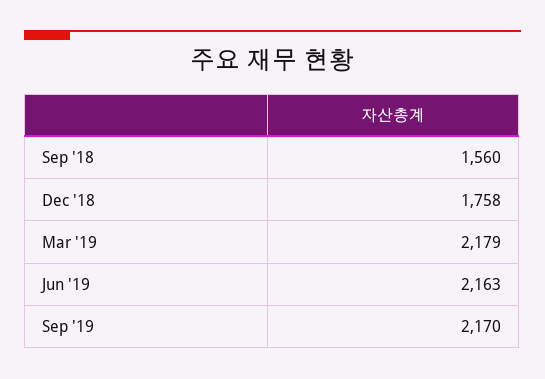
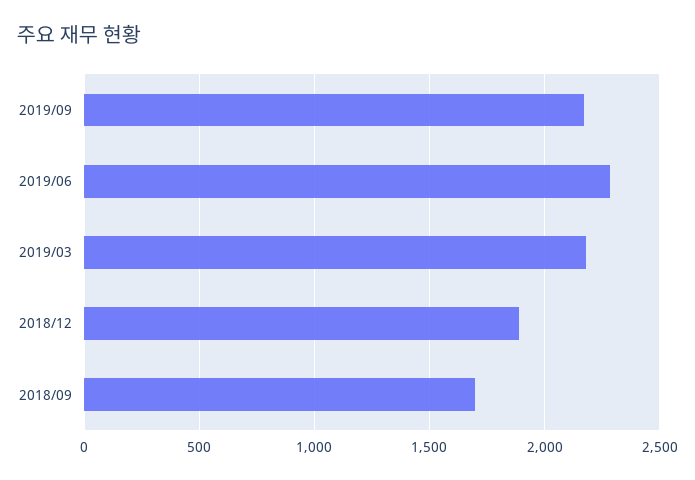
  {
-   "Sep '18": 1560,
+   "Sep '18": 1700,
-   "Dec '18": 1758,
+   "Dec '18": 1900,
    "Mar '19": 2179,
-   "Jun '19": 2163,
+   "Jun '19": 2300,
    "Sep '19": 2170
  }

